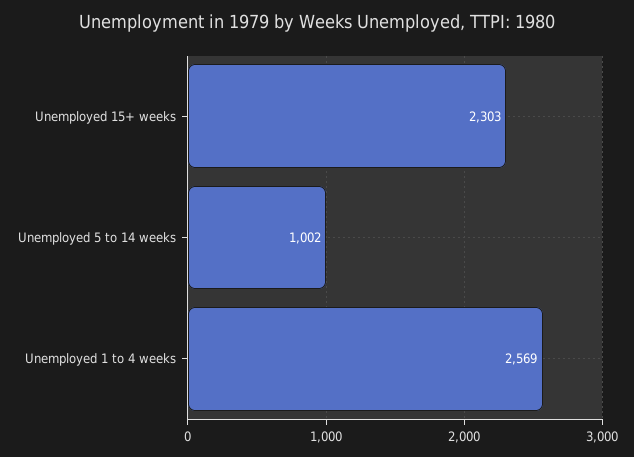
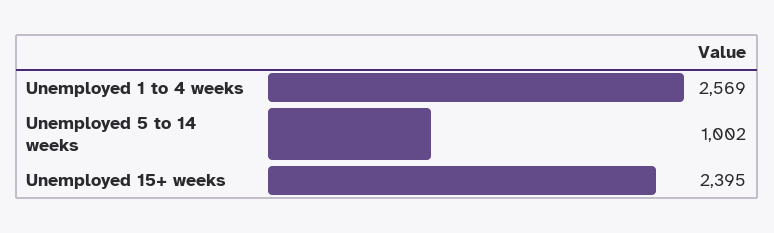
  {
-   "Unemployed 15+ weeks": 2303,
+   "Unemployed 15+ weeks": 2395,
    "Unemployed 5 to 14 weeks": 1002,
    "Unemployed 1 to 4 weeks": 2569
  }

